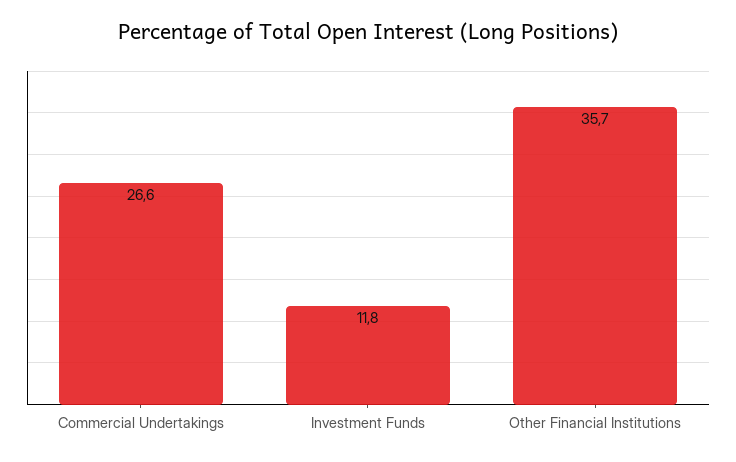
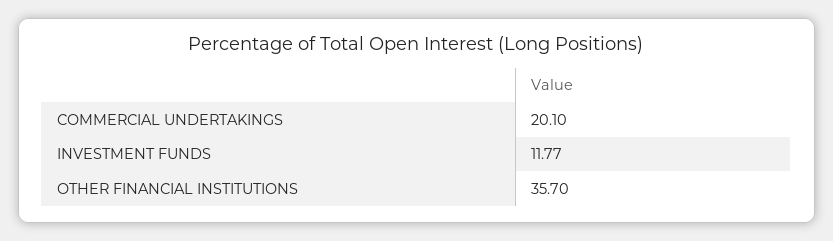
  {
-   "Commercial Undertakings": 26.6,
+   "Commercial Undertakings": 20.1,
    "Investment Funds": 11.77,
    "Other Financial Institutions": 35.7
  }

